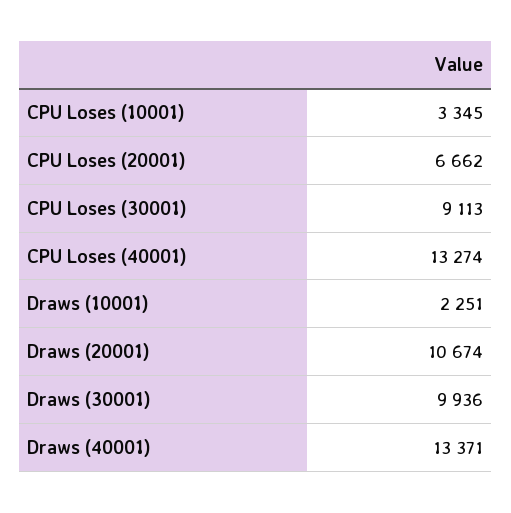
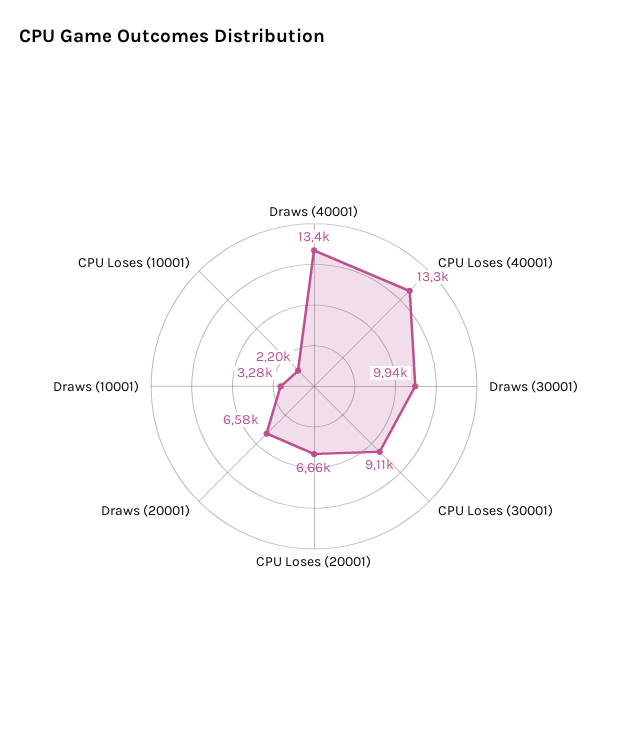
  {
-   "CPU Loses (10001)": 3345,
+   "CPU Loses (10001)": 2200,
    "CPU Loses (20001)": 6662,
    "CPU Loses (30001)": 9113,
    "CPU Loses (40001)": 13274,
-   "Draws (10001)": 2251,
+   "Draws (10001)": 3280,
-   "Draws (20001)": 10674,
+   "Draws (20001)": 6580,
    "Draws (30001)": 9936,
    "Draws (40001)": 13371
  }

